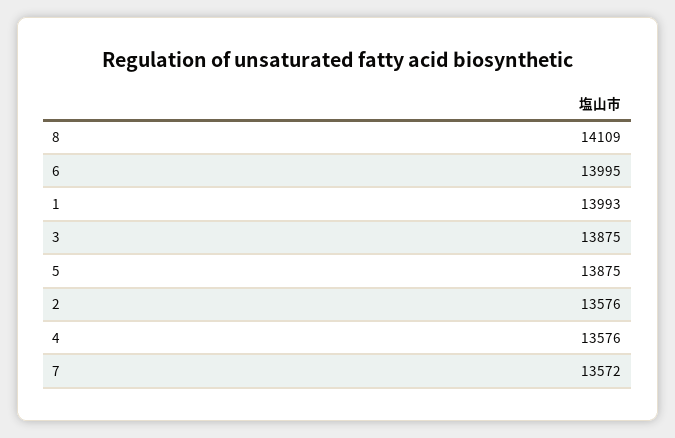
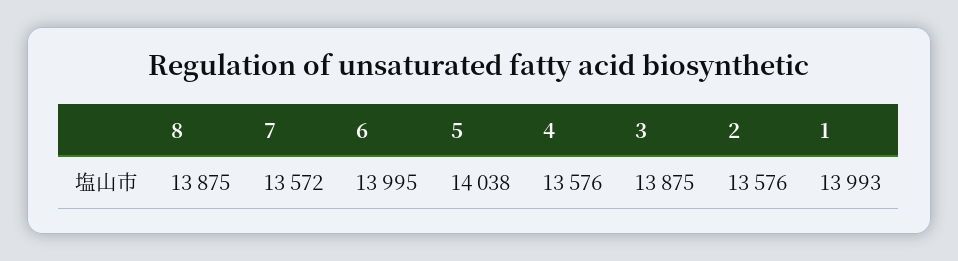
  {
-   "8": 14109,
+   "8": 13875,
    "6": 13995,
    "1": 13993,
    "3": 13875,
-   "5": 13875,
+   "5": 14038,
    "2": 13576,
    "4": 13576,
    "7": 13572
  }

